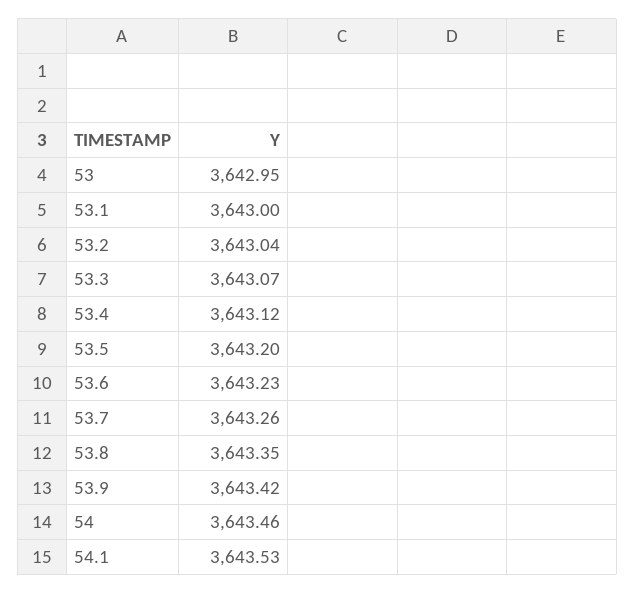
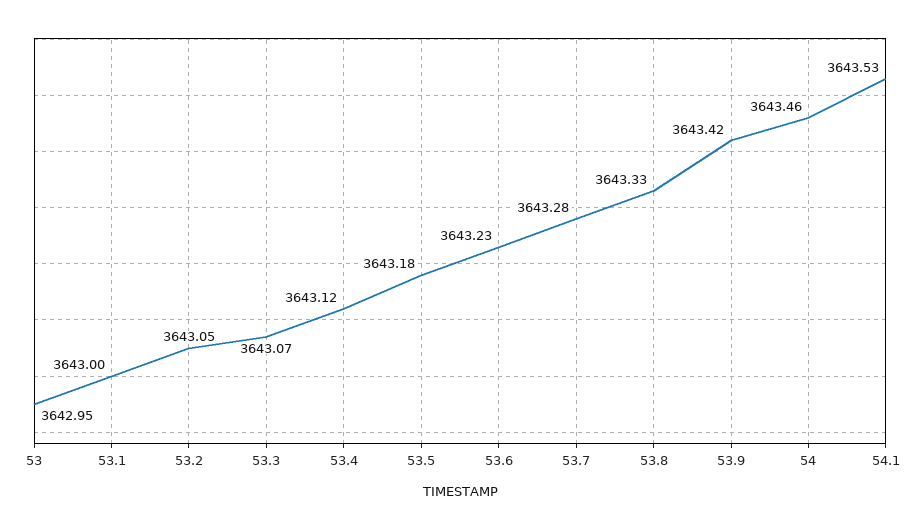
  {
    "53": 3642.95,
    "53.1": 3643,
-   "53.2": 3643.04,
+   "53.2": 3643.05,
    "53.3": 3643.07,
    "53.4": 3643.12,
-   "53.5": 3643.2,
+   "53.5": 3643.18,
    "53.6": 3643.23,
-   "53.7": 3643.26,
+   "53.7": 3643.28,
-   "53.8": 3643.35,
+   "53.8": 3643.33,
    "53.9": 3643.42,
    "54": 3643.46,
    "54.1": 3643.53
  }

